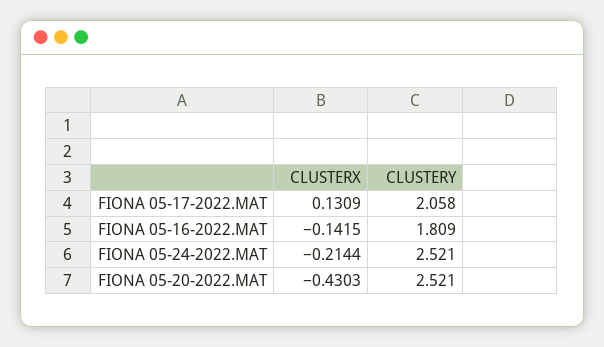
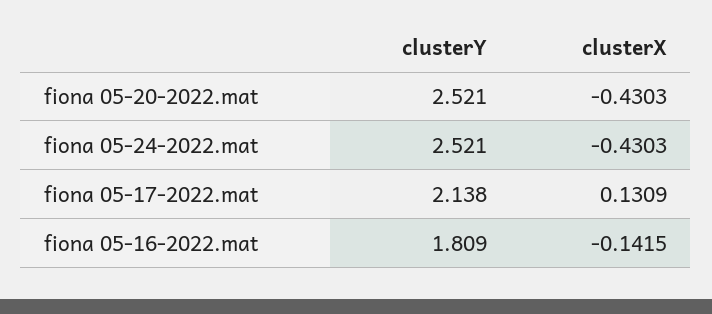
  {
    "CLUSTERX": {
      "FIONA 05-17-2022.MAT": 0.1309,
      "FIONA 05-16-2022.MAT": -0.1415,
-     "FIONA 05-24-2022.MAT": -0.2144,
+     "FIONA 05-24-2022.MAT": -0.4303,
      "FIONA 05-20-2022.MAT": -0.4303
    },
    "CLUSTERY": {
-     "FIONA 05-17-2022.MAT": 2.058,
+     "FIONA 05-17-2022.MAT": 2.138,
      "FIONA 05-16-2022.MAT": 1.809,
      "FIONA 05-24-2022.MAT": 2.521,
      "FIONA 05-20-2022.MAT": 2.521
    }
  }

